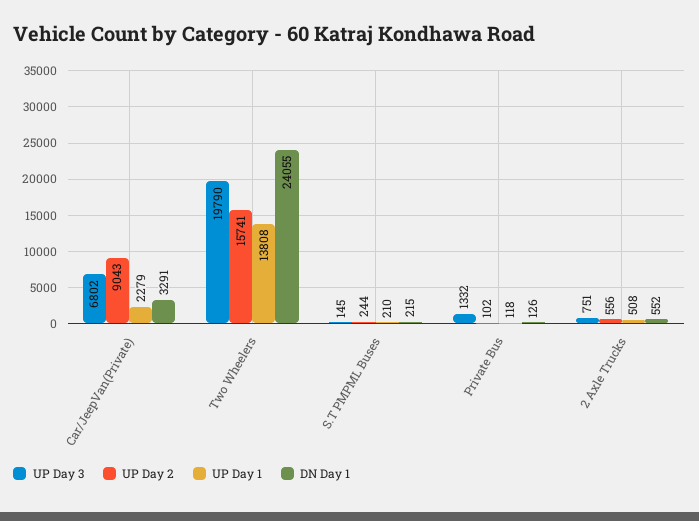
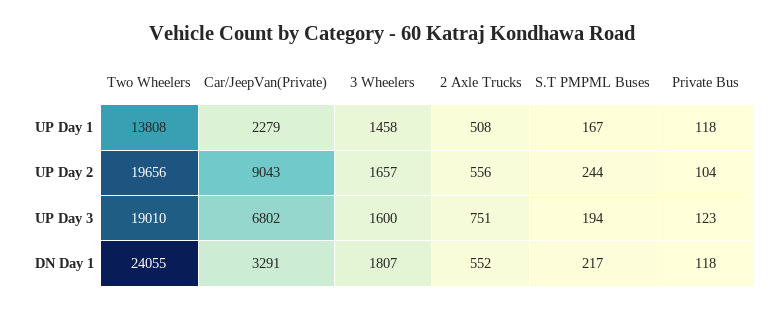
  {
    "UP Day 3": {
      "Car/JeepVan(Private)": 6802,
-     "Two Wheelers": 19790,
+     "Two Wheelers": 19010,
-     "S.T PMPML Buses": 145,
+     "S.T PMPML Buses": 194,
-     "Private Bus": 1332,
+     "Private Bus": 123,
-     "2 Axle Trucks": 751
+     "2 Axle Trucks": 751,
+     "3 Wheelers": 1600
    },
    "UP Day 2": {
      "Car/JeepVan(Private)": 9043,
-     "Two Wheelers": 15741,
+     "Two Wheelers": 19656,
      "S.T PMPML Buses": 244,
-     "Private Bus": 102,
+     "Private Bus": 104,
-     "2 Axle Trucks": 556
+     "2 Axle Trucks": 556,
+     "3 Wheelers": 1657
    },
    "UP Day 1": {
      "Car/JeepVan(Private)": 2279,
      "Two Wheelers": 13808,
-     "S.T PMPML Buses": 210,
+     "S.T PMPML Buses": 167,
      "Private Bus": 118,
-     "2 Axle Trucks": 508
+     "2 Axle Trucks": 508,
+     "3 Wheelers": 1458
    },
    "DN Day 1": {
      "Car/JeepVan(Private)": 3291,
      "Two Wheelers": 24055,
-     "S.T PMPML Buses": 215,
+     "S.T PMPML Buses": 217,
-     "Private Bus": 126,
+     "Private Bus": 118,
-     "2 Axle Trucks": 552
+     "2 Axle Trucks": 552,
+     "3 Wheelers": 1807
    }
  }

